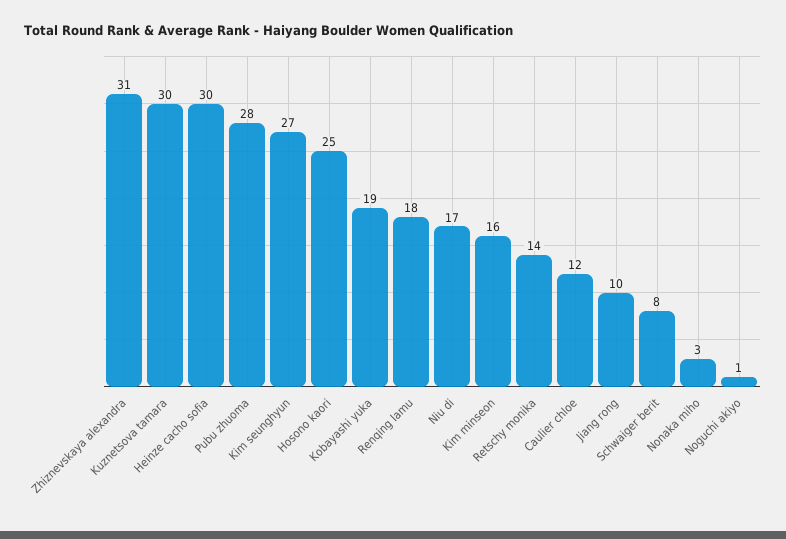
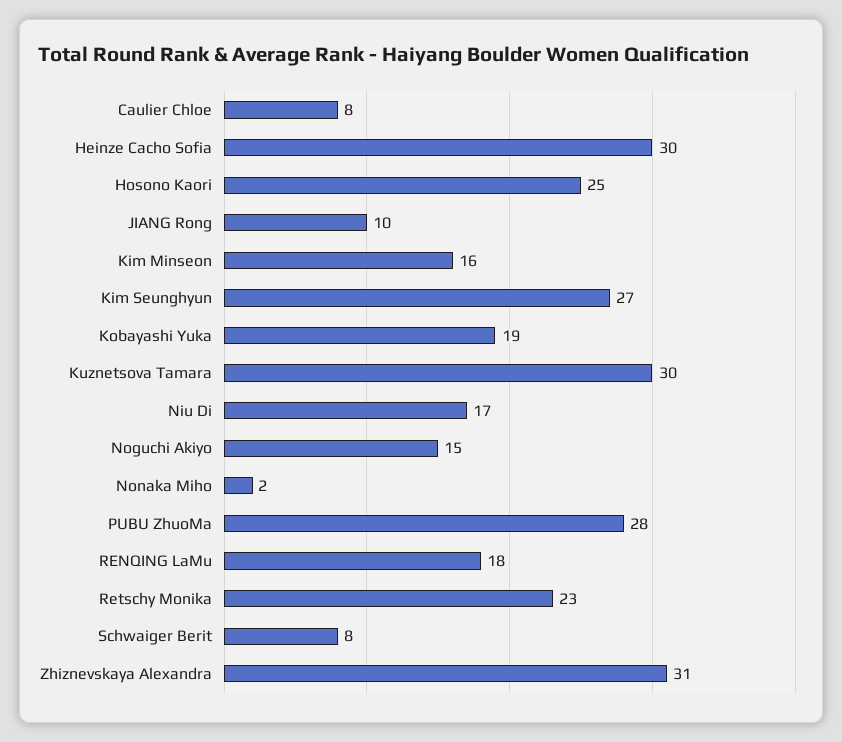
  {
    "Zhiznevskaya alexandra": 31,
    "Kuznetsova tamara": 30,
    "Heinze cacho sofia": 30,
    "Pubu zhuoma": 28,
    "Kim seunghyun": 27,
    "Hosono kaori": 25,
    "Kobayashi yuka": 19,
    "Renqing lamu": 18,
    "Niu di": 17,
    "Kim minseon": 16,
-   "Retschy monika": 14,
+   "Retschy monika": 23,
-   "Caulier chloe": 12,
+   "Caulier chloe": 8,
    "Jiang rong": 10,
    "Schwaiger berit": 8,
-   "Nonaka miho": 3,
+   "Nonaka miho": 2,
-   "Noguchi akiyo": 1
+   "Noguchi akiyo": 15
  }

